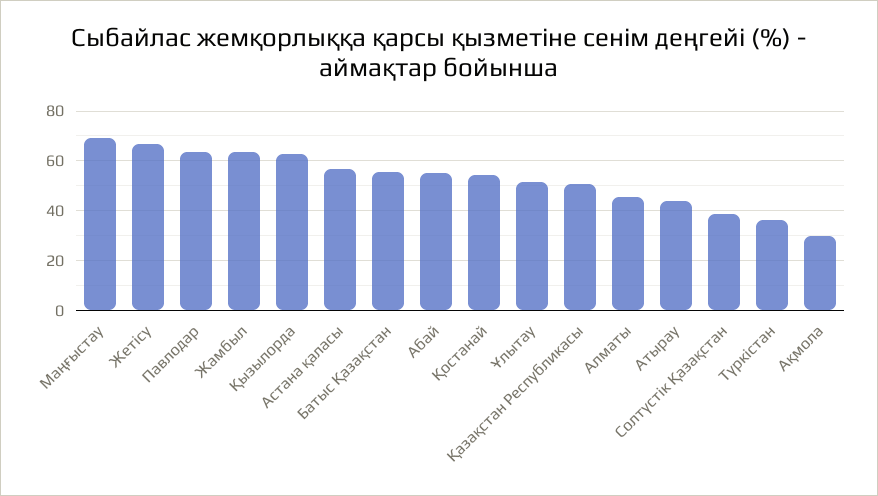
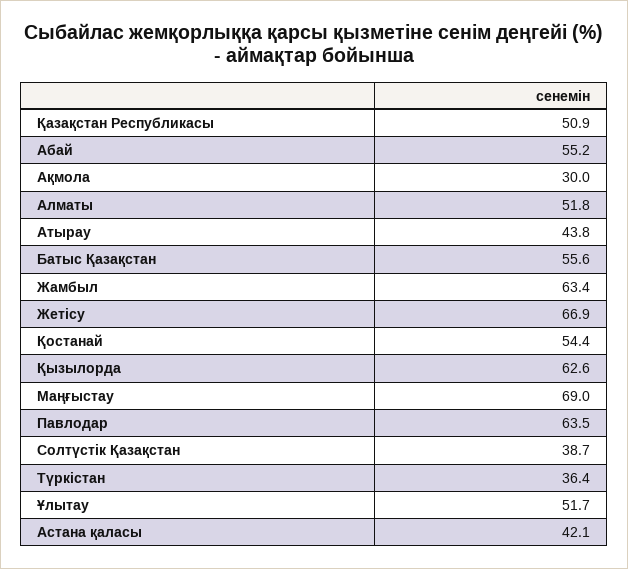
  {
    "Маңғыстау": 69,
    "Жетісу": 66.9,
    "Павлодар": 63.5,
    "Жамбыл": 63.4,
    "Қызылорда": 62.6,
-   "Астана қаласы": 57.5,
+   "Астана қаласы": 42.1,
    "Батыс Қазақстан": 55.6,
    "Абай": 55.2,
    "Қостанай": 54.4,
    "Ұлытау": 51.7,
    "Қазақстан Республикасы": 50.9,
-   "Алматы": 45,
+   "Алматы": 51.8,
    "Атырау": 43.8,
    "Солтүстік Қазақстан": 38.7,
    "Түркістан": 36.4,
    "Ақмола": 30
  }

